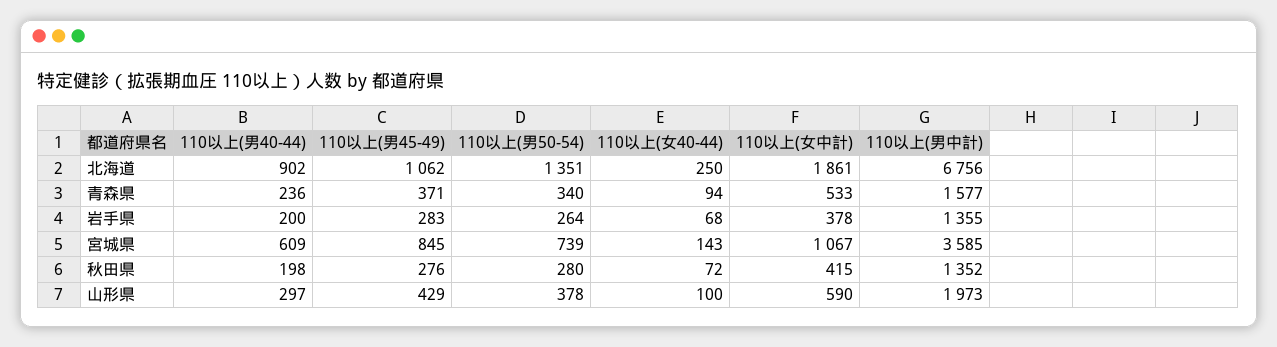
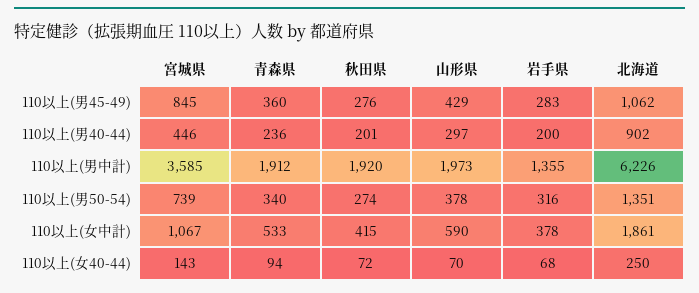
  {
    "110以上(男40-44)": {
      "北海道": 902,
      "青森県": 236,
      "岩手県": 200,
-     "宮城県": 609,
+     "宮城県": 446,
-     "秋田県": 198,
+     "秋田県": 201,
      "山形県": 297
    },
    "110以上(男45-49)": {
      "北海道": 1062,
-     "青森県": 371,
+     "青森県": 360,
      "岩手県": 283,
      "宮城県": 845,
      "秋田県": 276,
      "山形県": 429
    },
    "110以上(男50-54)": {
      "北海道": 1351,
      "青森県": 340,
-     "岩手県": 264,
+     "岩手県": 316,
      "宮城県": 739,
-     "秋田県": 280,
+     "秋田県": 274,
      "山形県": 378
    },
    "110以上(女40-44)": {
      "北海道": 250,
      "青森県": 94,
      "岩手県": 68,
      "宮城県": 143,
      "秋田県": 72,
-     "山形県": 100
+     "山形県": 70
    },
    "110以上(女中計)": {
      "北海道": 1861,
      "青森県": 533,
      "岩手県": 378,
      "宮城県": 1067,
      "秋田県": 415,
      "山形県": 590
    },
    "110以上(男中計)": {
-     "北海道": 6756,
+     "北海道": 6226,
-     "青森県": 1577,
+     "青森県": 1912,
      "岩手県": 1355,
      "宮城県": 3585,
-     "秋田県": 1352,
+     "秋田県": 1920,
      "山形県": 1973
    }
  }

